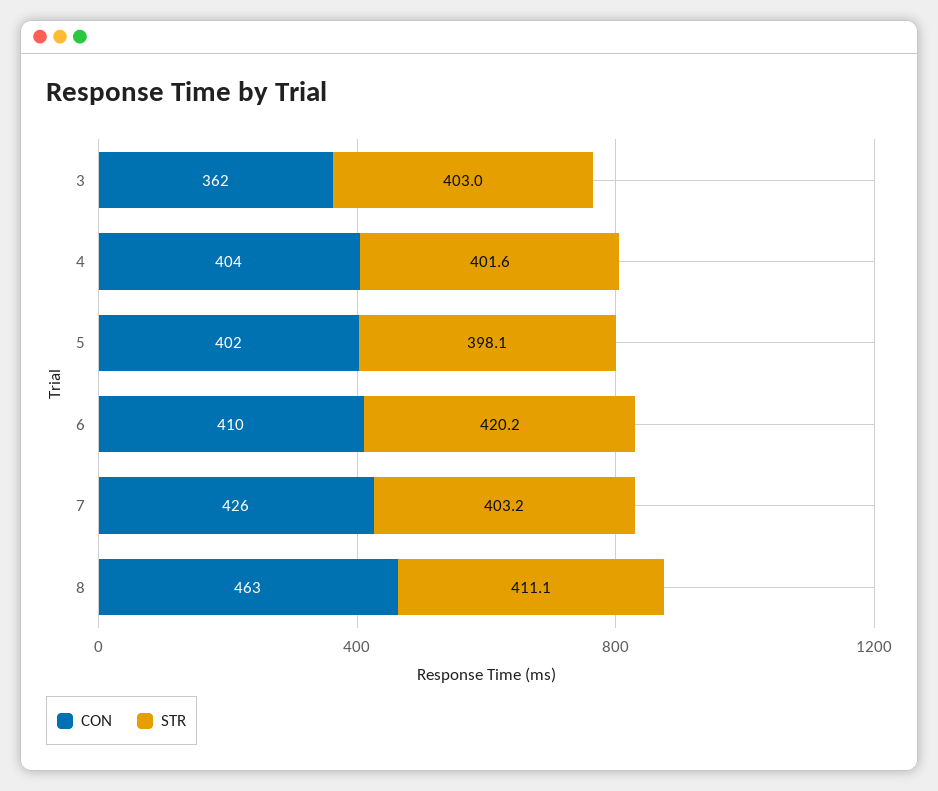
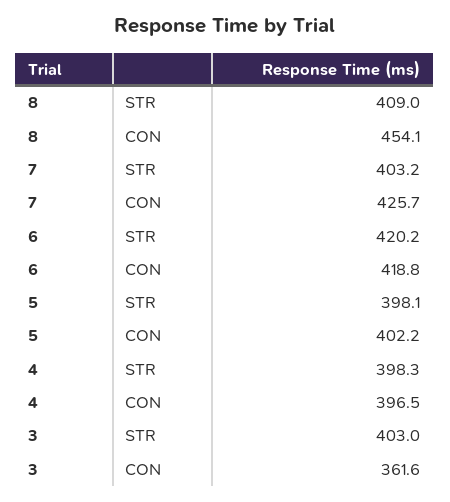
  {
    "CON": {
      "3": 361.6,
-     "4": 404,
+     "4": 396.5,
      "5": 402.2,
-     "6": 410,
+     "6": 418.8,
      "7": 425.7,
-     "8": 463
+     "8": 454.1
    },
    "STR": {
      "3": 403,
-     "4": 401.6,
+     "4": 398.3,
      "5": 398.1,
      "6": 420.2,
      "7": 403.2,
-     "8": 411.1
+     "8": 409
    }
  }

